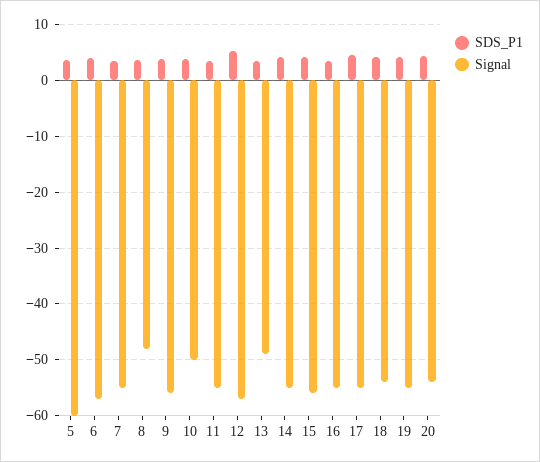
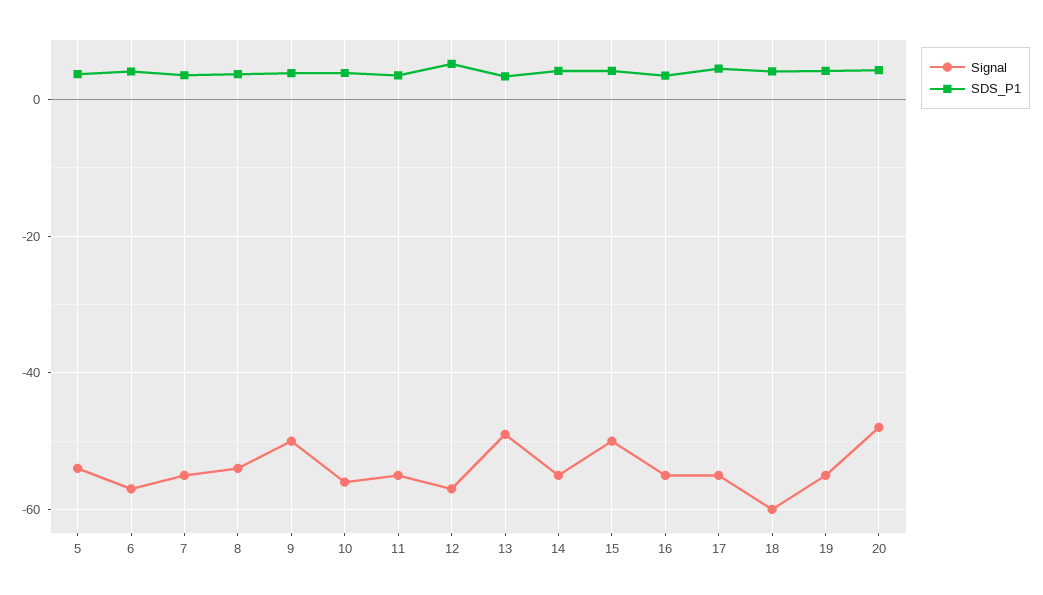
  {
    "SDS_P1": {
      "5": 4,
      "6": 4,
      "7": 4,
      "8": 4,
      "9": 4,
      "10": 4,
      "11": 4,
      "12": 6,
      "13": 4,
      "14": 4,
      "15": 4,
      "16": 4,
      "17": 4,
      "18": 4,
      "19": 4,
      "20": 4
    },
    "Signal": {
-     "5": -60,
+     "5": -54,
      "6": -58,
      "7": -56,
-     "8": -48,
+     "8": -54,
-     "9": -56,
+     "9": -50,
-     "10": -50,
+     "10": -56,
      "11": -56,
      "12": -58,
      "13": -50,
      "14": -56,
-     "15": -56,
+     "15": -50,
      "16": -56,
      "17": -56,
-     "18": -54,
+     "18": -60,
      "19": -56,
-     "20": -54
+     "20": -48
    }
  }

